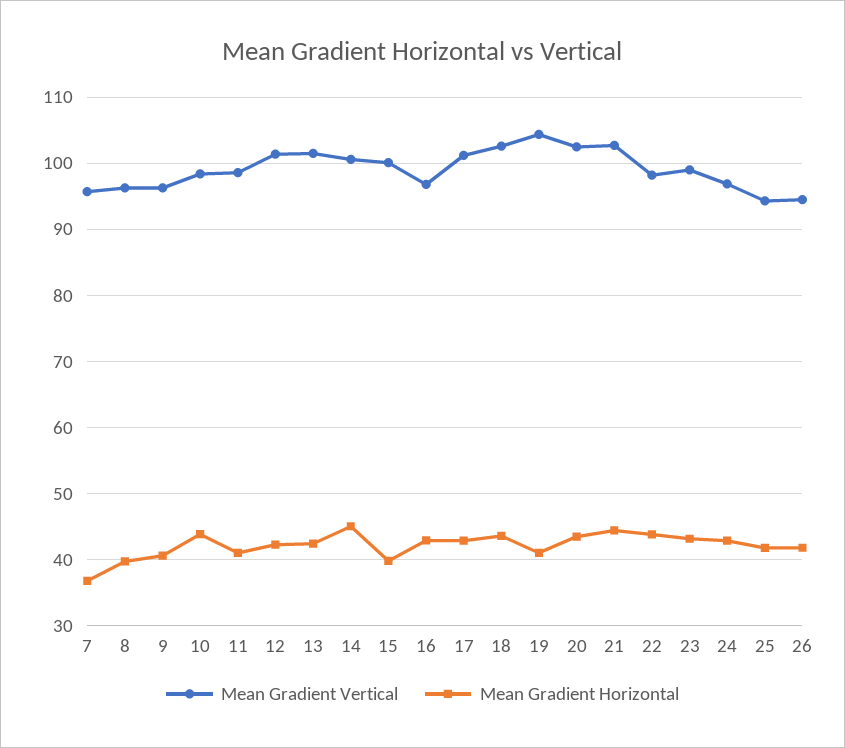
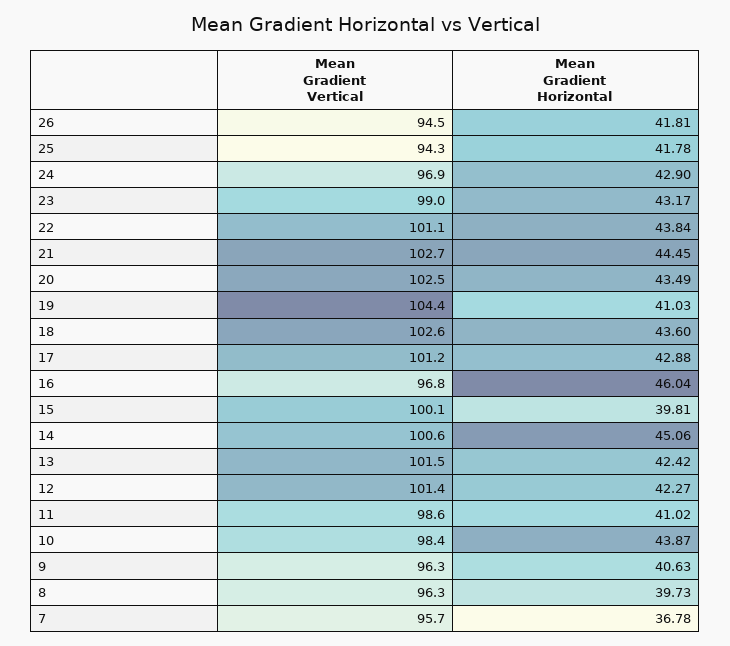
  {
    "Mean Gradient Vertical": {
      "7": 95.7,
      "8": 96.3,
      "9": 96.3,
      "10": 98.4,
      "11": 98.6,
      "12": 101.4,
      "13": 101.5,
      "14": 100.6,
      "15": 100.1,
      "16": 96.8,
      "17": 101.2,
      "18": 102.6,
      "19": 104.4,
      "20": 102.5,
      "21": 102.7,
-     "22": 98,
+     "22": 101.1,
      "23": 99,
      "24": 96.9,
      "25": 94.3,
      "26": 94.5
    },
    "Mean Gradient Horizontal": {
      "7": 36.78,
      "8": 39.73,
      "9": 40.63,
      "10": 43.87,
      "11": 41.02,
      "12": 42.27,
      "13": 42.42,
      "14": 45.06,
      "15": 39.81,
-     "16": 43,
+     "16": 46.04,
      "17": 42.88,
      "18": 43.6,
      "19": 41.03,
      "20": 43.49,
      "21": 44.45,
      "22": 43.84,
      "23": 43.17,
      "24": 42.9,
      "25": 41.78,
      "26": 41.81
    }
  }

